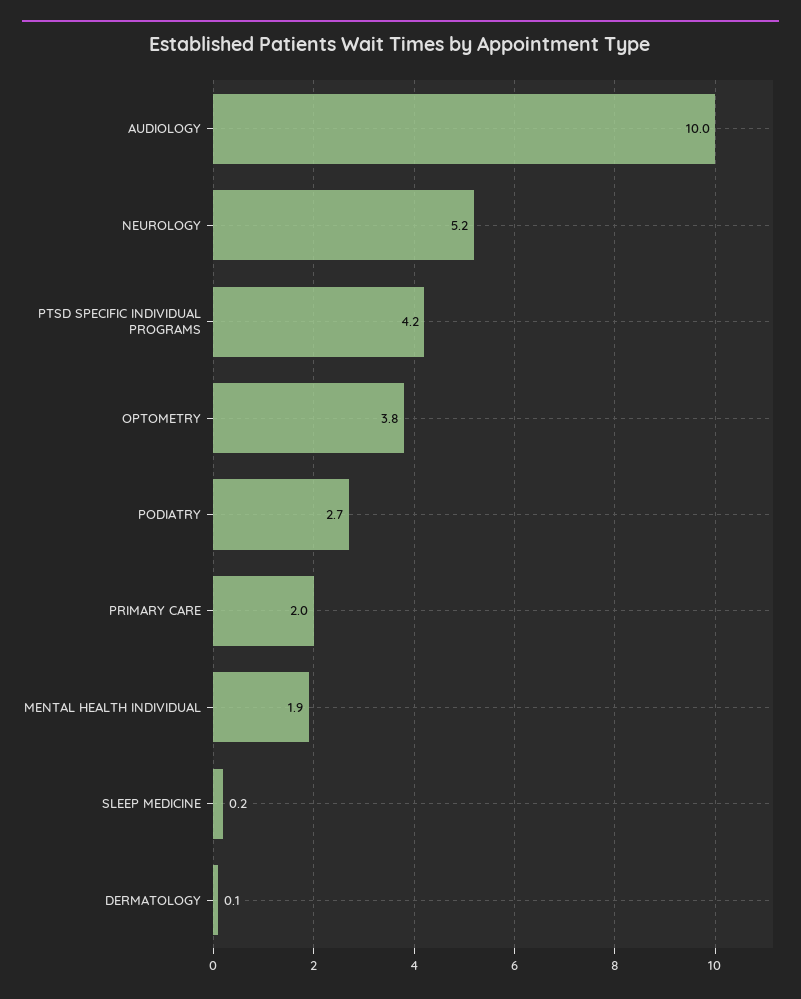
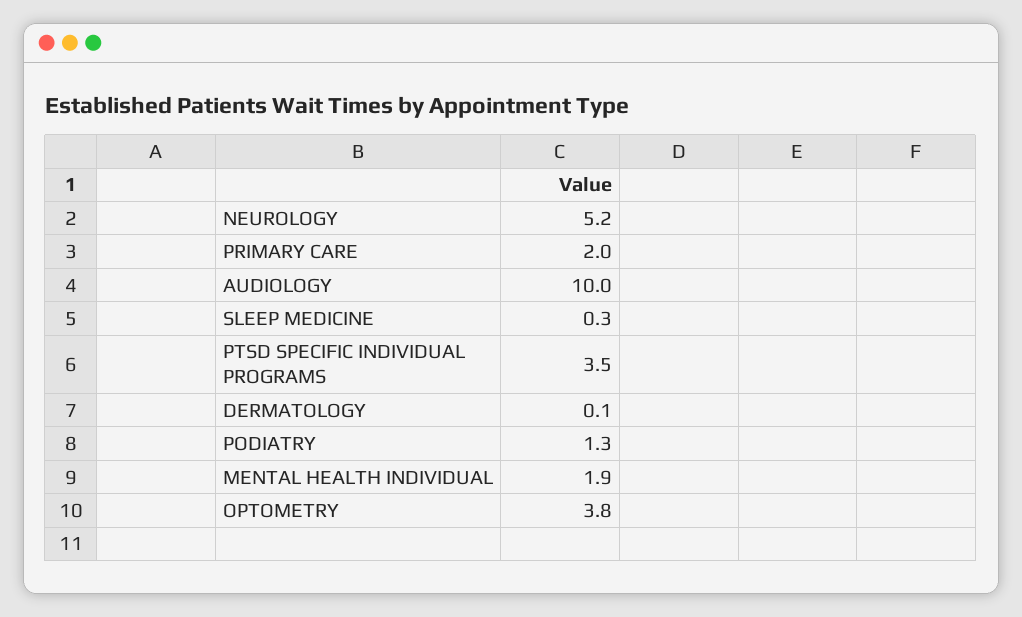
  {
    "AUDIOLOGY": 10,
    "NEUROLOGY": 5.2,
-   "PTSD SPECIFIC INDIVIDUAL PROGRAMS": 4.2,
+   "PTSD SPECIFIC INDIVIDUAL PROGRAMS": 3.5,
    "OPTOMETRY": 3.8,
-   "PODIATRY": 2.7,
+   "PODIATRY": 1.3,
    "PRIMARY CARE": 2,
    "MENTAL HEALTH INDIVIDUAL": 1.9,
-   "SLEEP MEDICINE": 0.2,
+   "SLEEP MEDICINE": 0.3,
    "DERMATOLOGY": 0.1
  }

